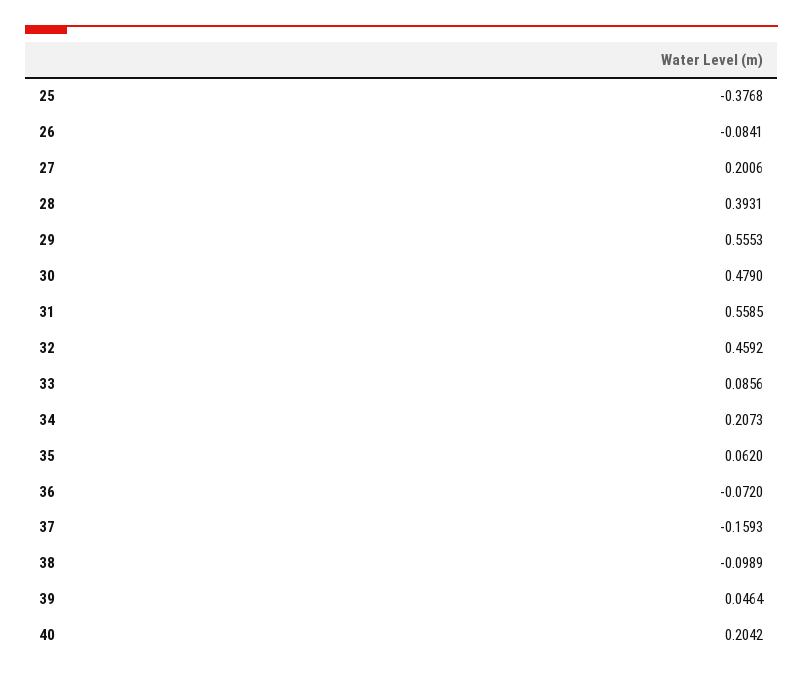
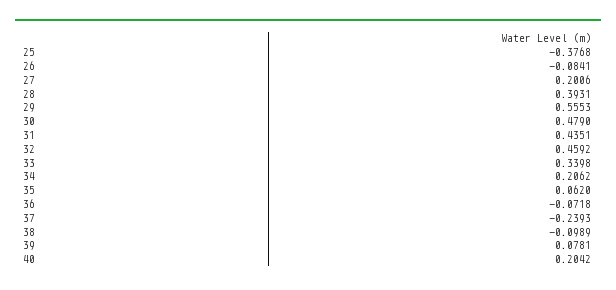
  {
    "25": -0.3768,
    "26": -0.0841,
    "27": 0.2006,
    "28": 0.3931,
    "29": 0.5553,
    "30": 0.479,
-   "31": 0.5585,
+   "31": 0.4351,
    "32": 0.4592,
-   "33": 0.0856,
+   "33": 0.3398,
-   "34": 0.2073,
+   "34": 0.2062,
    "35": 0.062,
-   "36": -0.072,
+   "36": -0.0718,
-   "37": -0.1593,
+   "37": -0.2393,
    "38": -0.0989,
-   "39": 0.0464,
+   "39": 0.0781,
    "40": 0.2042
  }

